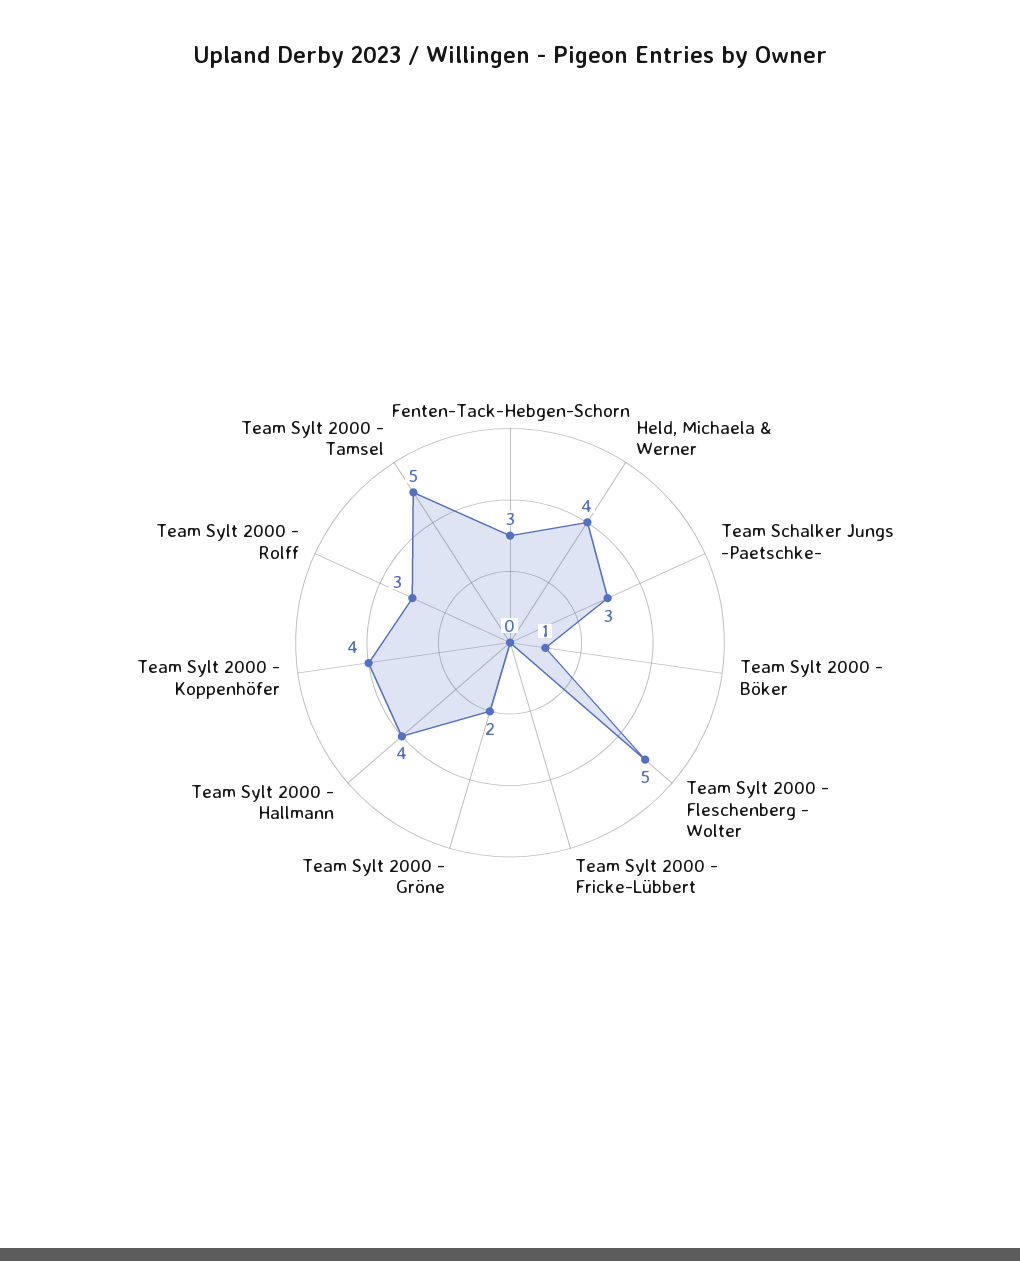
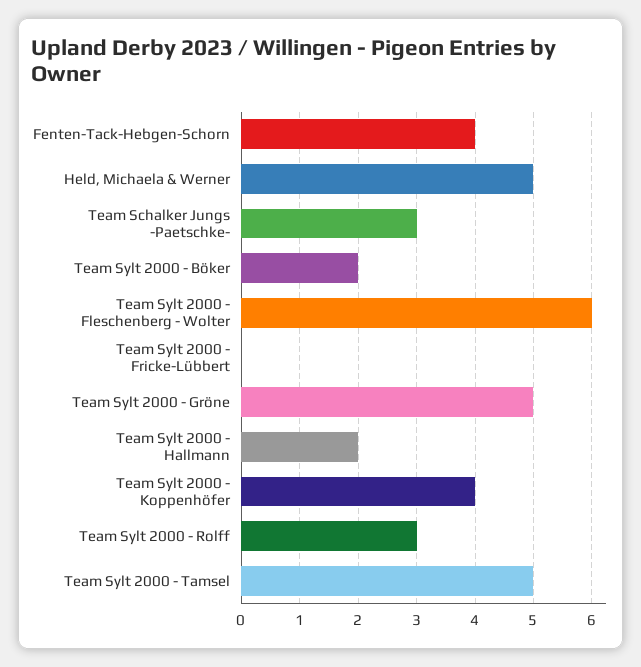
  {
-   "Fenten-Tack-Hebgen-Schorn": 3,
+   "Fenten-Tack-Hebgen-Schorn": 4,
-   "Held, Michaela & Werner": 4,
+   "Held, Michaela & Werner": 5,
    "Team Schalker Jungs -Paetschke-": 3,
-   "Team Sylt 2000 - Böker": 1,
+   "Team Sylt 2000 - Böker": 2,
-   "Team Sylt 2000 - Fleschenberg - Wolter": 5,
+   "Team Sylt 2000 - Fleschenberg - Wolter": 6,
    "Team Sylt 2000 - Fricke-Lübbert": 0,
-   "Team Sylt 2000 - Gröne": 2,
+   "Team Sylt 2000 - Gröne": 5,
-   "Team Sylt 2000 - Hallmann": 4,
+   "Team Sylt 2000 - Hallmann": 2,
    "Team Sylt 2000 - Koppenhöfer": 4,
    "Team Sylt 2000 - Rolff": 3,
    "Team Sylt 2000 - Tamsel": 5
  }

